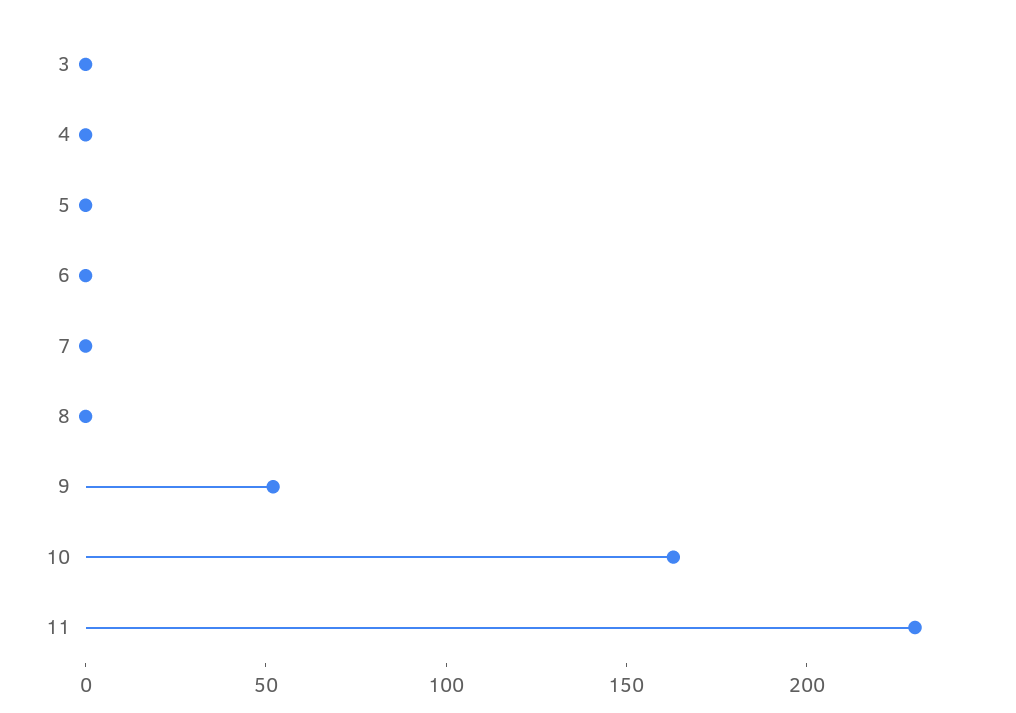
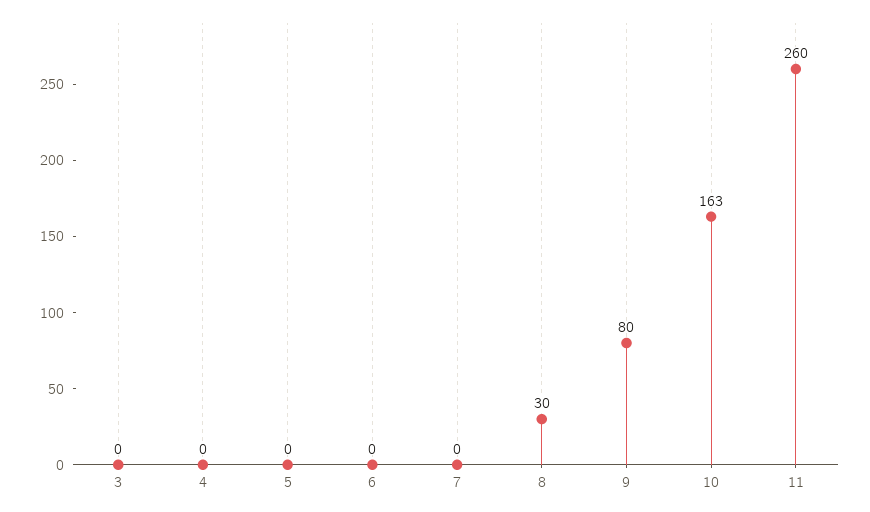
  {
    "3": 0,
    "4": 0,
    "5": 0,
    "6": 0,
    "7": 0,
-   "8": 0,
+   "8": 30,
-   "9": 50,
+   "9": 80,
    "10": 163,
-   "11": 230
+   "11": 260
  }

